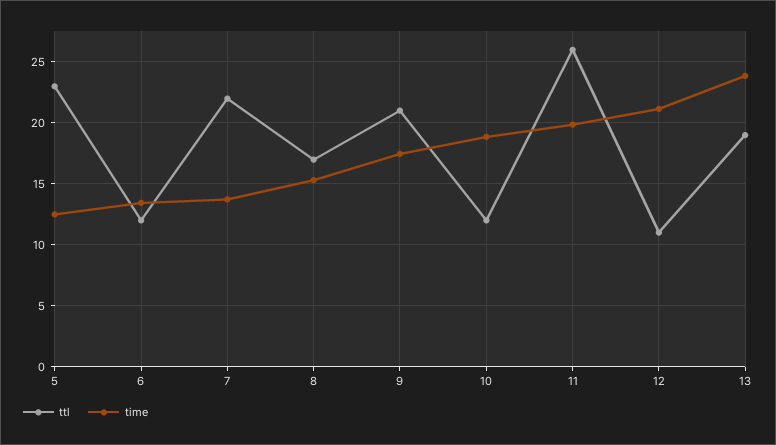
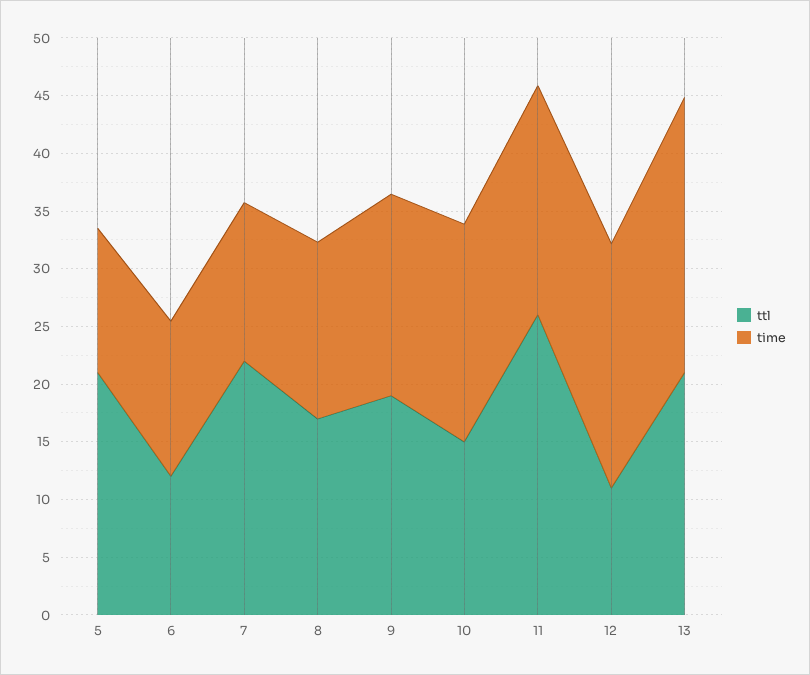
  {
    "ttl": {
-     "5": 23,
+     "5": 21,
      "6": 12,
      "7": 22,
      "8": 17,
-     "9": 21,
+     "9": 19,
-     "10": 12,
+     "10": 15,
      "11": 26,
      "12": 11,
-     "13": 19
+     "13": 21
    },
    "time": {
      "5": 12.5,
      "6": 13.5,
      "7": 13.5,
      "8": 15.5,
      "9": 17.5,
      "10": 19,
      "11": 20,
      "12": 21,
      "13": 24
    }
  }

